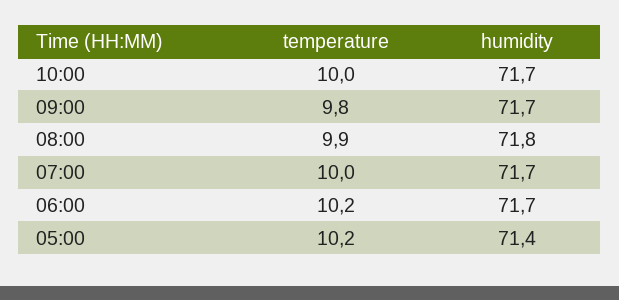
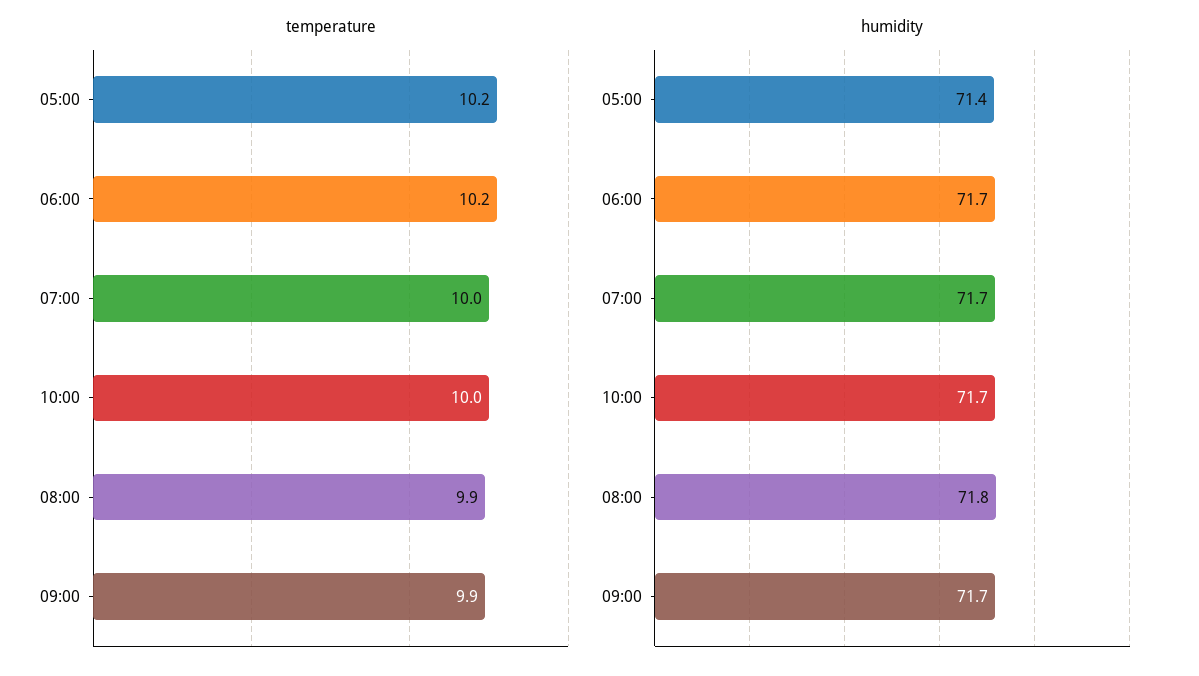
  {
    "temperature": {
      "10:00": 10,
-     "09:00": 9.8,
+     "09:00": 9.9,
      "08:00": 9.9,
      "07:00": 10,
      "06:00": 10.2,
      "05:00": 10.2
    },
    "humidity": {
      "10:00": 71.7,
      "09:00": 71.7,
      "08:00": 71.8,
      "07:00": 71.7,
      "06:00": 71.7,
      "05:00": 71.4
    }
  }

